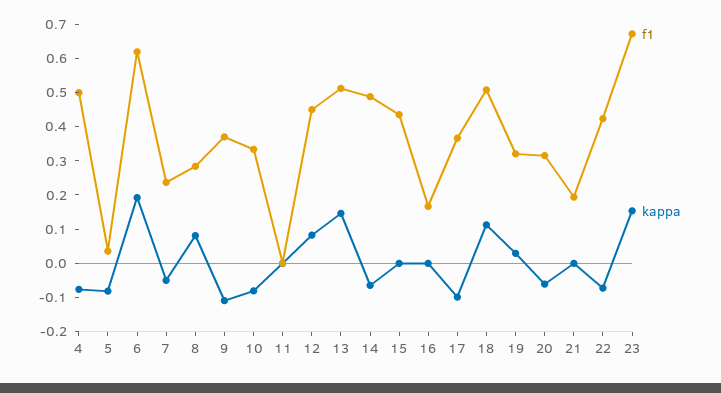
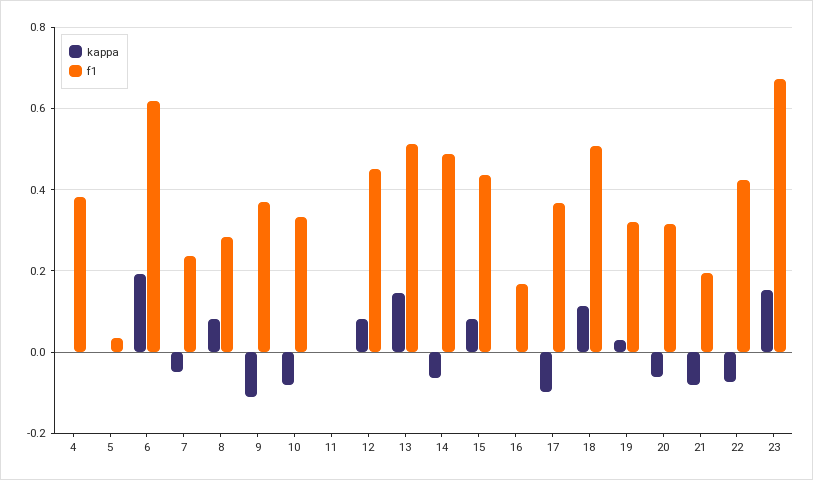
  {
    "f1": {
-     "4": 0.5,
+     "4": 0.38,
      "5": 0.04,
      "6": 0.62,
      "7": 0.24,
      "8": 0.28,
      "9": 0.38,
      "10": 0.34,
      "11": 0,
      "12": 0.46,
      "13": 0.52,
      "14": 0.48,
      "15": 0.44,
      "16": 0.16,
      "17": 0.36,
      "18": 0.5,
      "19": 0.32,
      "20": 0.32,
      "21": 0.2,
      "22": 0.42,
      "23": 0.68
    },
    "kappa": {
-     "4": -0.075,
+     "4": 0,
-     "5": -0.075,
+     "5": 0,
      "6": 0.2,
      "7": -0.06,
      "8": 0.08,
      "9": -0.1,
      "10": -0.08,
      "11": 0,
      "12": 0.08,
      "13": 0.14,
      "14": -0.06,
-     "15": 0,
+     "15": 0.08,
      "16": 0,
      "17": -0.1,
      "18": 0.12,
      "19": 0.02,
      "20": -0.06,
-     "21": 0,
+     "21": -0.08,
      "22": -0.08,
      "23": 0.16
    }
  }

